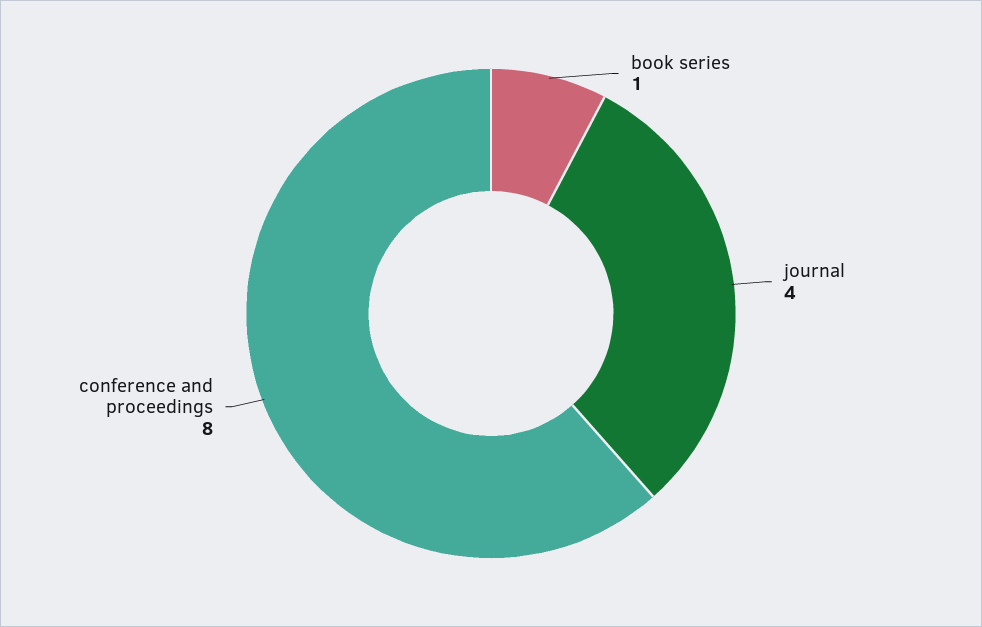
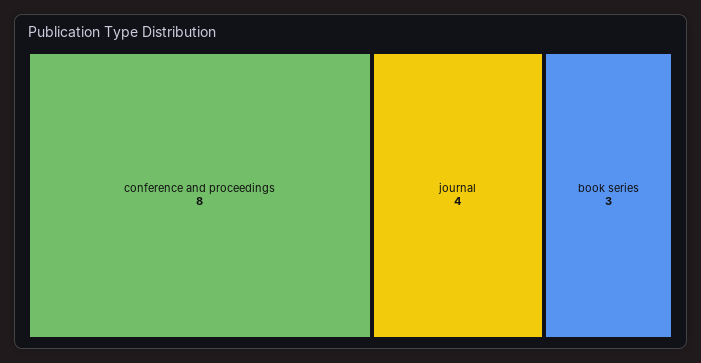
  {
-   "book series": 1,
+   "book series": 3,
    "journal": 4,
    "conference and proceedings": 8
  }

